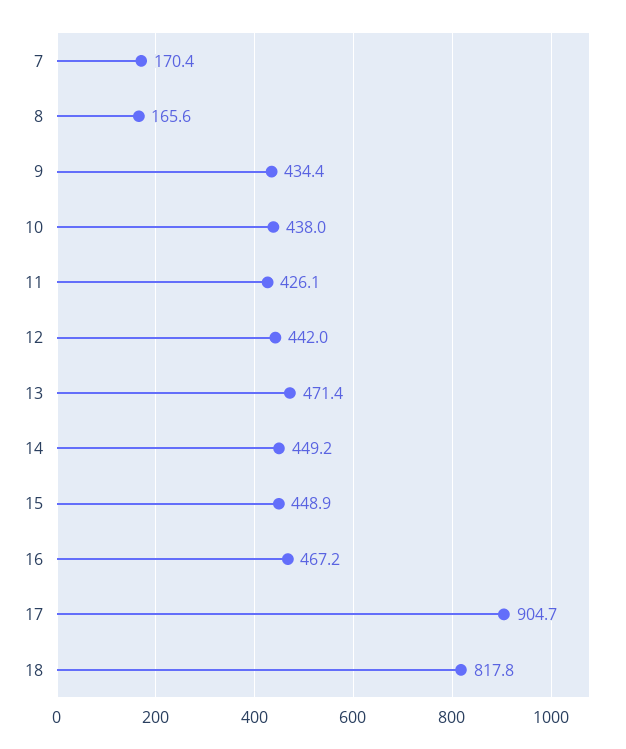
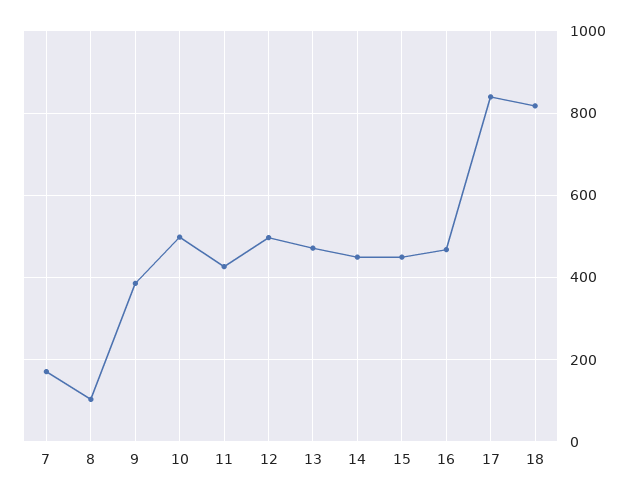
  {
    "7": 170.4,
-   "8": 165.6,
+   "8": 100,
-   "9": 434.4,
+   "9": 380,
-   "10": 438,
+   "10": 500,
    "11": 426.1,
-   "12": 442,
+   "12": 500,
    "13": 471.4,
    "14": 449.2,
    "15": 448.9,
    "16": 467.2,
-   "17": 904.7,
+   "17": 840,
    "18": 817.8
  }

